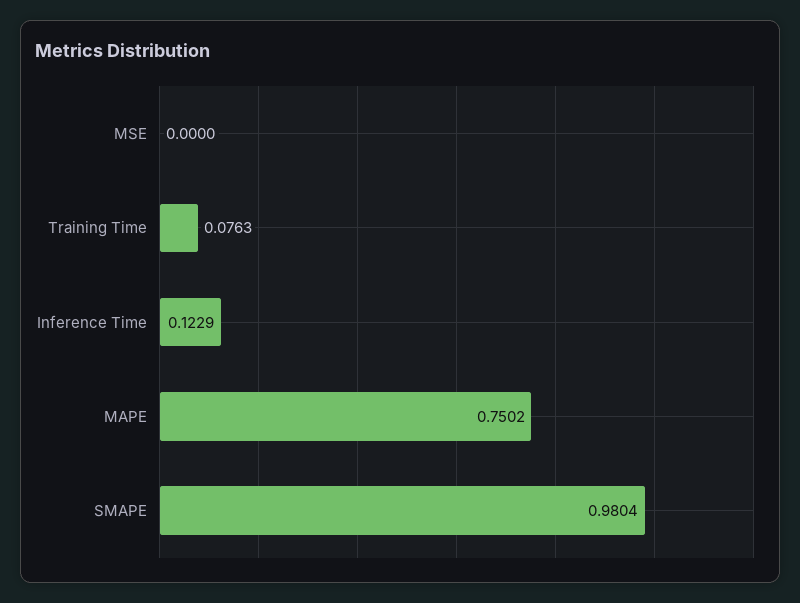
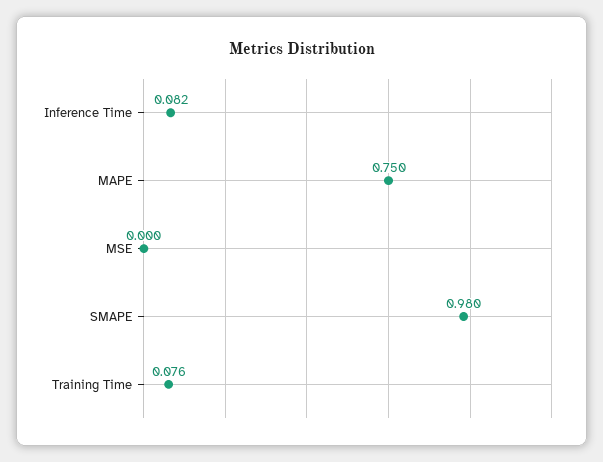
  {
    "MSE": 0,
    "Training Time": 0.0763,
-   "Inference Time": 0.1229,
+   "Inference Time": 0.082,
    "MAPE": 0.7502,
    "SMAPE": 0.9804
  }

